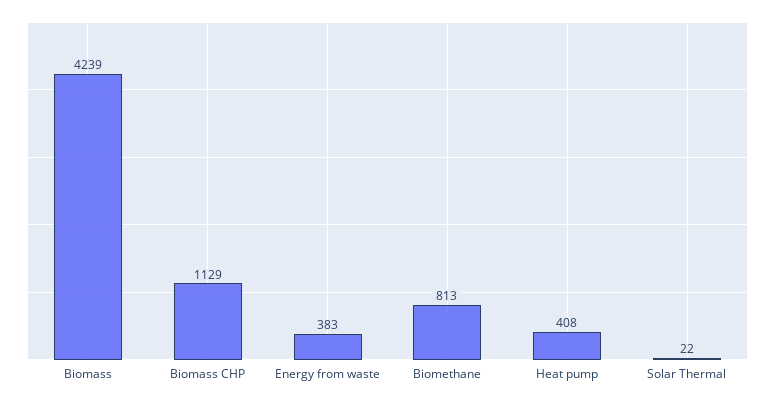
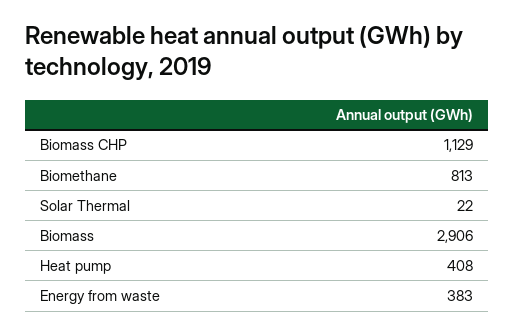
  {
-   "Biomass": 4239,
+   "Biomass": 2906,
    "Biomass CHP": 1129,
    "Energy from waste": 383,
    "Biomethane": 813,
    "Heat pump": 408,
    "Solar Thermal": 22
  }

